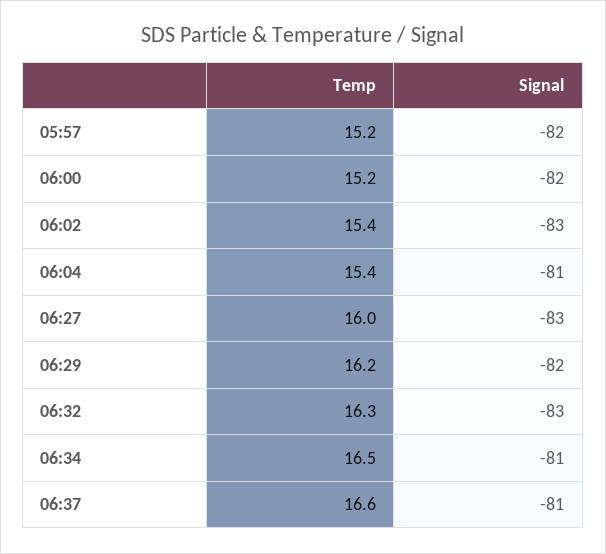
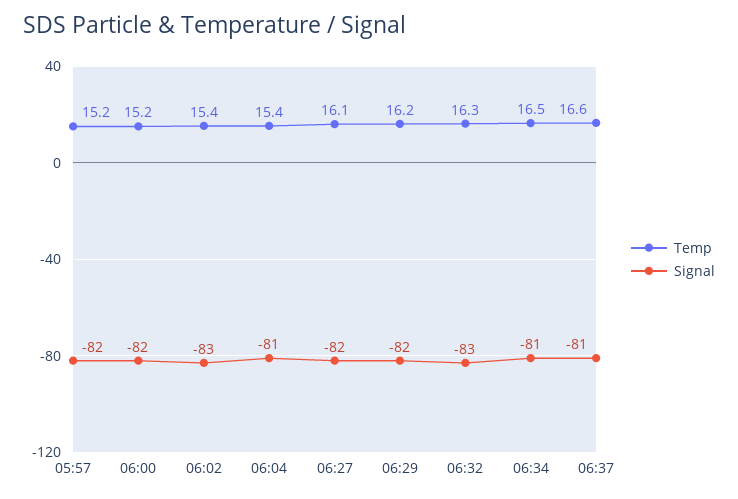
  {
    "Temp": {
      "05:57": 15.2,
      "06:00": 15.2,
      "06:02": 15.4,
      "06:04": 15.4,
-     "06:27": 16,
+     "06:27": 16.1,
      "06:29": 16.2,
      "06:32": 16.3,
      "06:34": 16.5,
      "06:37": 16.6
    },
    "Signal": {
      "05:57": -82,
      "06:00": -82,
      "06:02": -83,
      "06:04": -81,
-     "06:27": -83,
+     "06:27": -82,
      "06:29": -82,
      "06:32": -83,
      "06:34": -81,
      "06:37": -81
    }
  }

